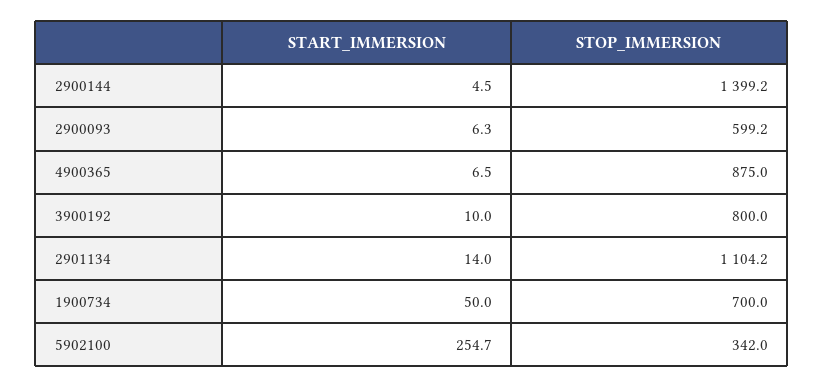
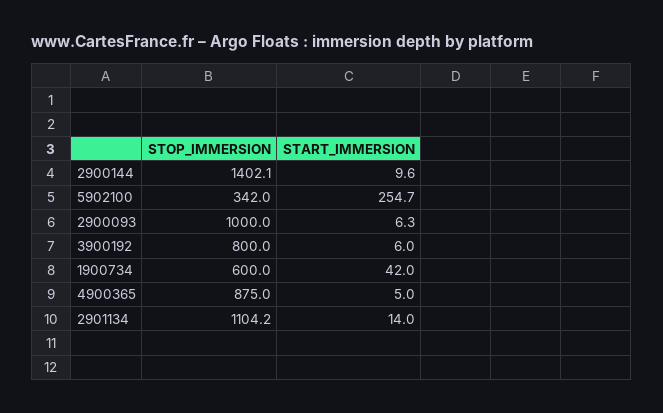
  {
    "START_IMMERSION": {
-     "2900144": 4.5,
+     "2900144": 9.6,
      "2900093": 6.3,
-     "4900365": 6.5,
+     "4900365": 5,
-     "3900192": 10,
+     "3900192": 6,
      "2901134": 14,
-     "1900734": 50,
+     "1900734": 42,
      "5902100": 254.7
    },
    "STOP_IMMERSION": {
-     "2900144": 1399.2,
+     "2900144": 1402.1,
-     "2900093": 599.2,
+     "2900093": 1000,
      "4900365": 875,
      "3900192": 800,
      "2901134": 1104.2,
-     "1900734": 700,
+     "1900734": 600,
      "5902100": 342
    }
  }

